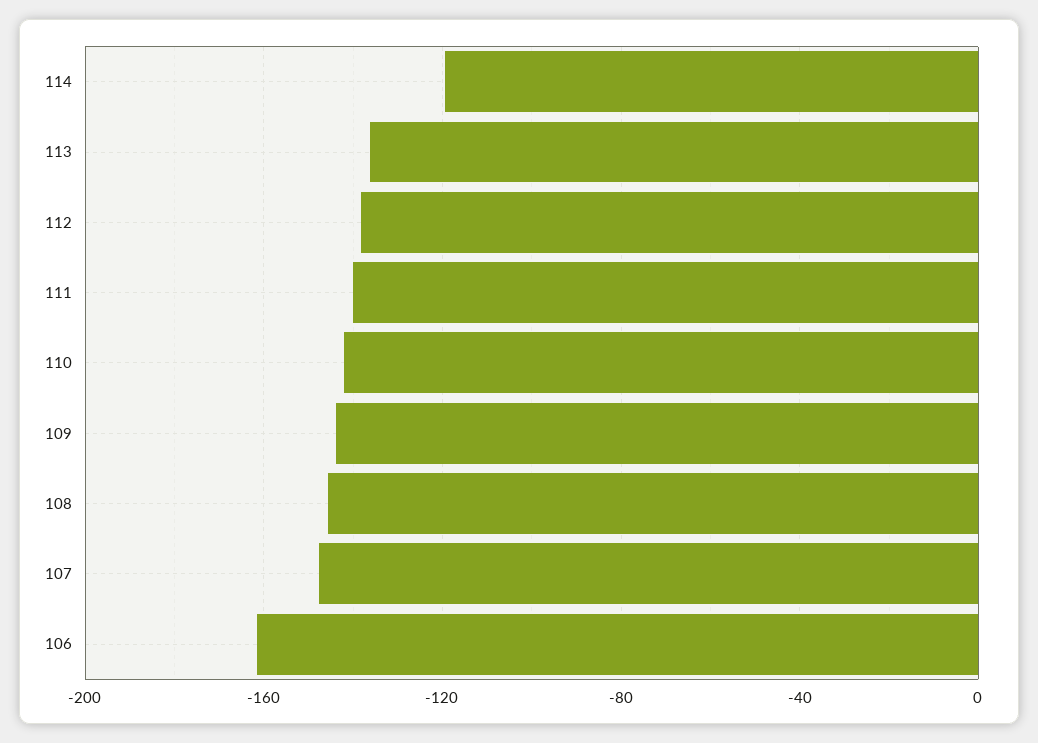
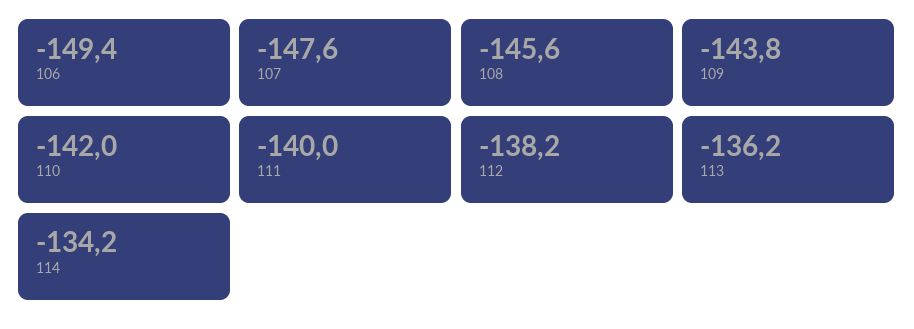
  {
-   "114": -120,
+   "114": -134.2,
    "113": -136.2,
    "112": -138.2,
    "111": -140,
    "110": -142,
    "109": -143.8,
    "108": -145.6,
    "107": -147.6,
-   "106": -160
+   "106": -149.4
  }

